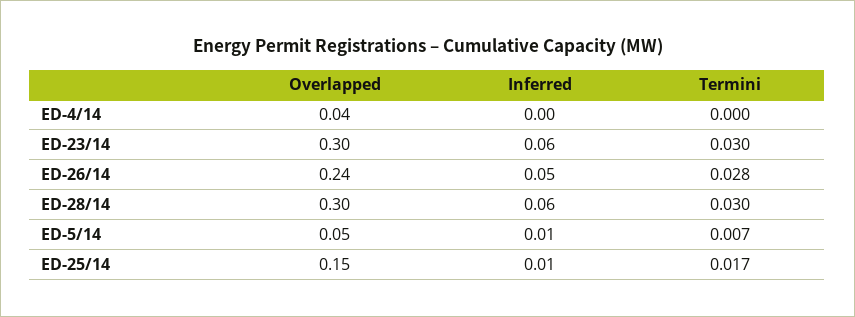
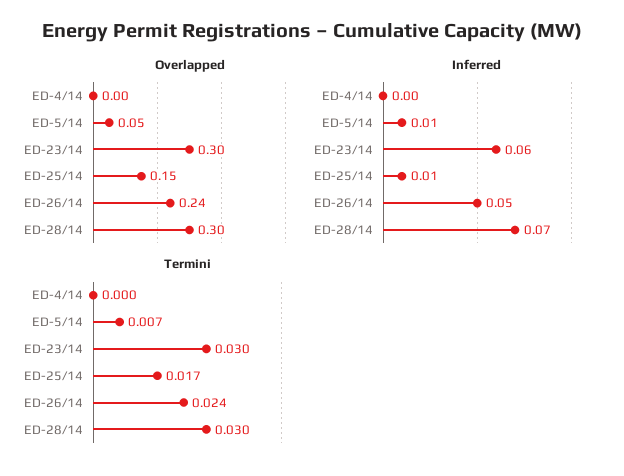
  {
    "Overlapped": {
-     "ED-4/14": 0.04,
+     "ED-4/14": 0,
      "ED-23/14": 0.3,
      "ED-26/14": 0.24,
      "ED-28/14": 0.3,
      "ED-5/14": 0.05,
      "ED-25/14": 0.15
    },
    "Inferred": {
      "ED-4/14": 0,
      "ED-23/14": 0.06,
      "ED-26/14": 0.05,
-     "ED-28/14": 0.06,
+     "ED-28/14": 0.07,
      "ED-5/14": 0.01,
      "ED-25/14": 0.01
    },
    "Termini": {
      "ED-4/14": 0,
      "ED-23/14": 0.03,
-     "ED-26/14": 0.028,
+     "ED-26/14": 0.024,
      "ED-28/14": 0.03,
      "ED-5/14": 0.007,
      "ED-25/14": 0.017
    }
  }

